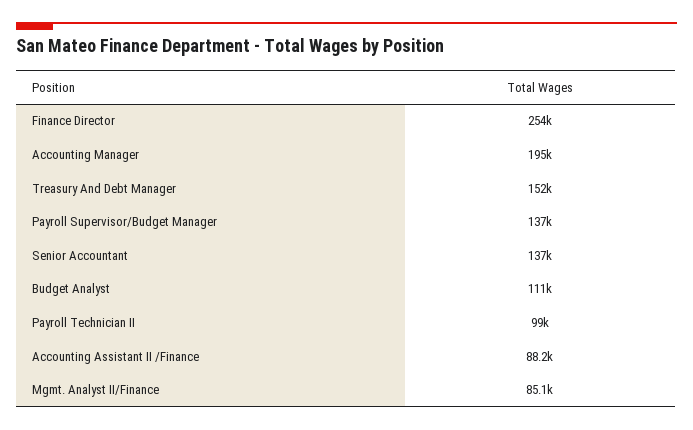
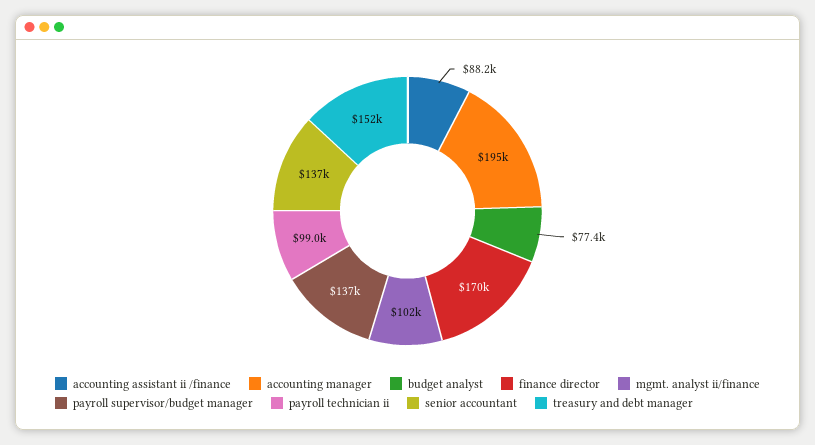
  {
-   "Finance Director": 254000,
+   "Finance Director": 170000,
    "Accounting Manager": 195000,
    "Treasury And Debt Manager": 152000,
    "Payroll Supervisor/Budget Manager": 137000,
    "Senior Accountant": 137000,
-   "Budget Analyst": 111000,
+   "Budget Analyst": 77400,
    "Payroll Technician II": 99000,
    "Accounting Assistant II /Finance": 88200,
-   "Mgmt. Analyst II/Finance": 85100
+   "Mgmt. Analyst II/Finance": 102000
  }

